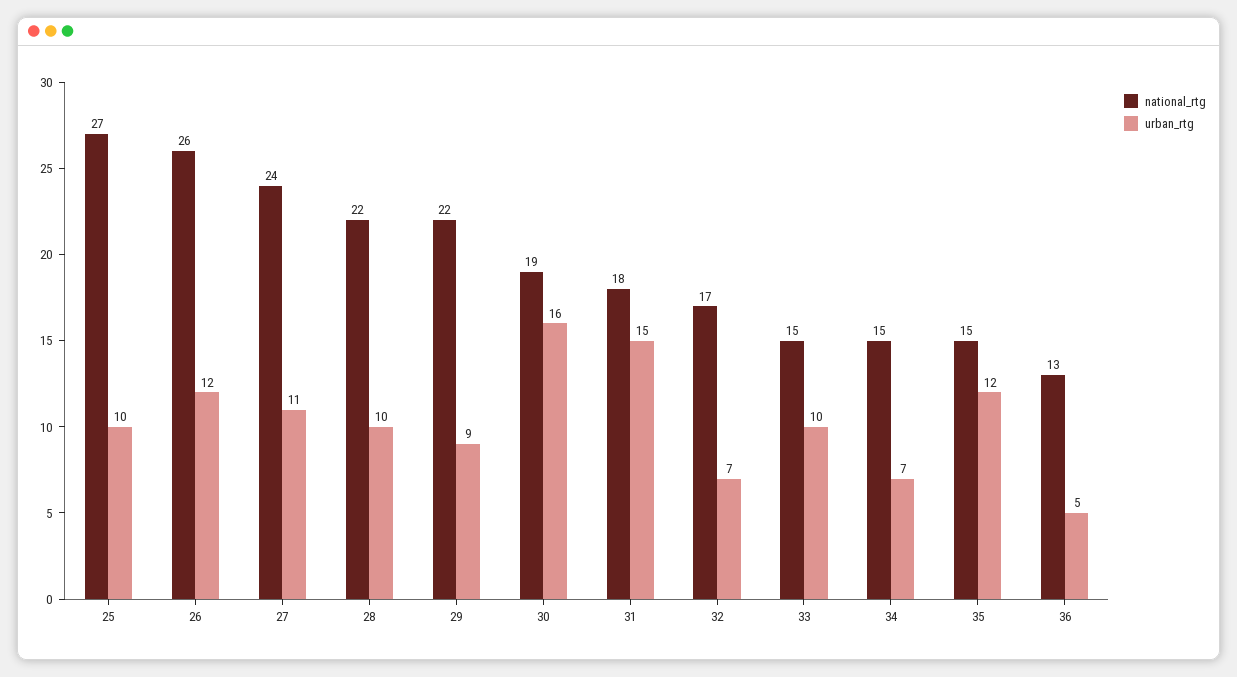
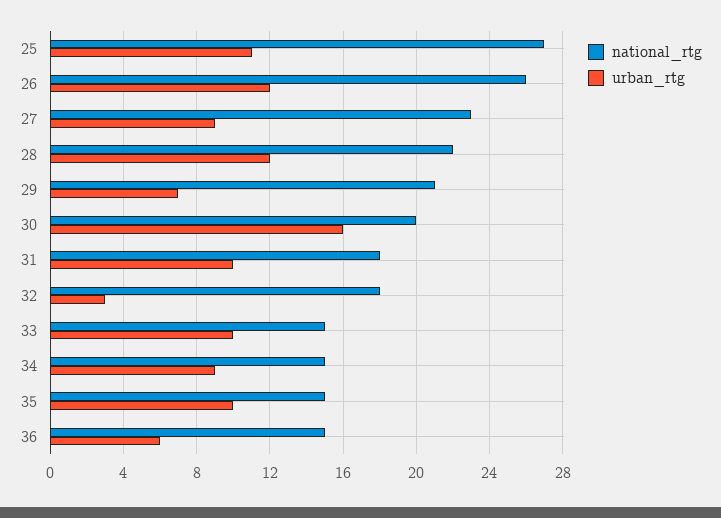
  {
    "national_rtg": {
      "25": 27,
      "26": 26,
-     "27": 24,
+     "27": 23,
      "28": 22,
-     "29": 22,
+     "29": 21,
-     "30": 19,
+     "30": 20,
      "31": 18,
-     "32": 17,
+     "32": 18,
      "33": 15,
      "34": 15,
      "35": 15,
-     "36": 13
+     "36": 15
    },
    "urban_rtg": {
-     "25": 10,
+     "25": 11,
      "26": 12,
-     "27": 11,
+     "27": 9,
-     "28": 10,
+     "28": 12,
-     "29": 9,
+     "29": 7,
      "30": 16,
-     "31": 15,
+     "31": 10,
-     "32": 7,
+     "32": 3,
      "33": 10,
-     "34": 7,
+     "34": 9,
-     "35": 12,
+     "35": 10,
-     "36": 5
+     "36": 6
    }
  }

